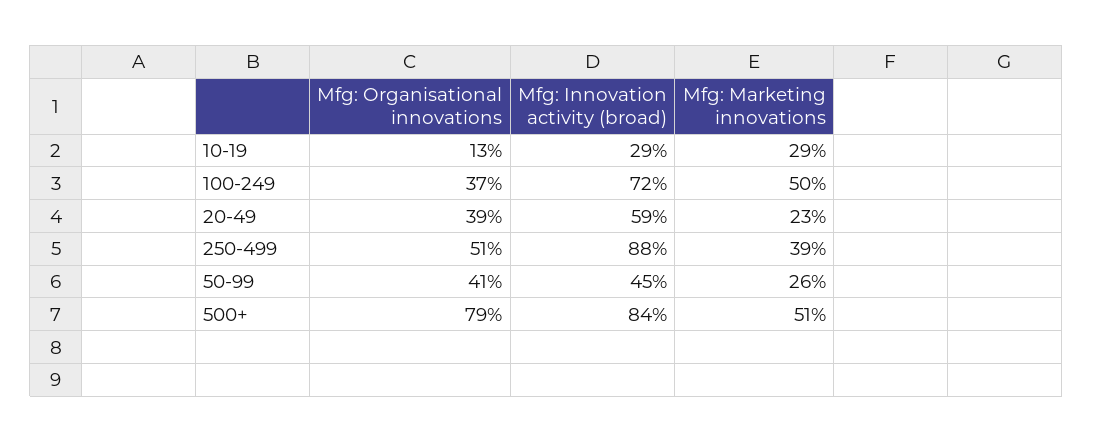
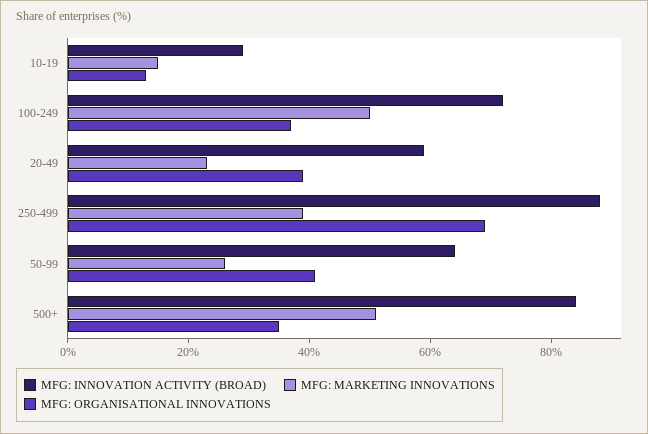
  {
    "Mfg: Organisational innovations": {
      "10-19": 13,
      "100-249": 37,
      "20-49": 39,
-     "250-499": 51,
+     "250-499": 70,
      "50-99": 41,
-     "500+": 79
+     "500+": 35
    },
    "Mfg: Innovation activity (broad)": {
      "10-19": 29,
      "100-249": 72,
      "20-49": 59,
      "250-499": 88,
-     "50-99": 45,
+     "50-99": 65,
      "500+": 84
    },
    "Mfg: Marketing innovations": {
-     "10-19": 29,
+     "10-19": 15,
      "100-249": 50,
      "20-49": 23,
      "250-499": 39,
      "50-99": 26,
      "500+": 51
    }
  }

